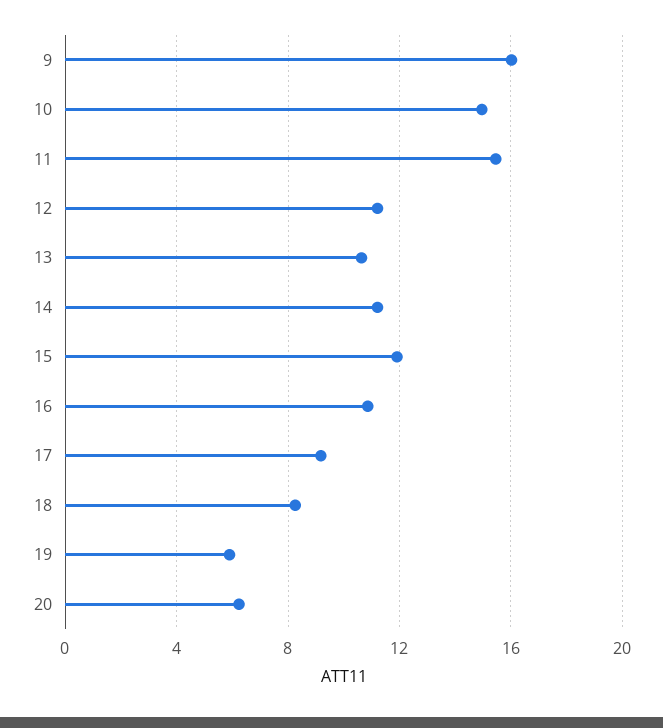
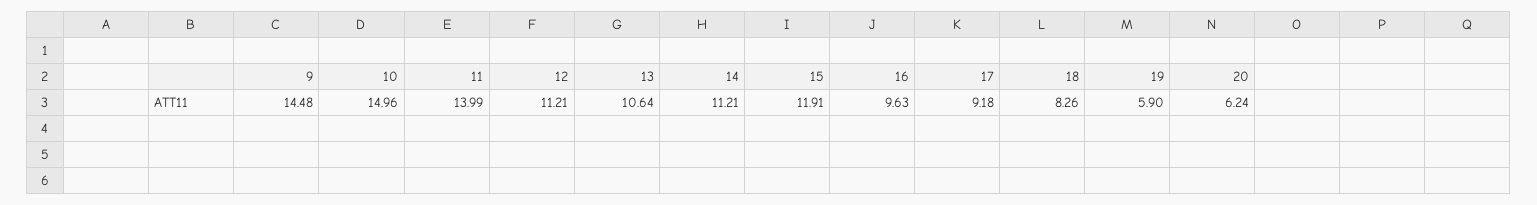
  {
-   "9": 16,
+   "9": 14.48,
    "10": 14.96,
-   "11": 15.5,
+   "11": 13.99,
    "12": 11.21,
    "13": 10.64,
    "14": 11.21,
    "15": 11.91,
-   "16": 11,
+   "16": 9.63,
    "17": 9.18,
    "18": 8.26,
    "19": 5.9,
    "20": 6.24
  }

